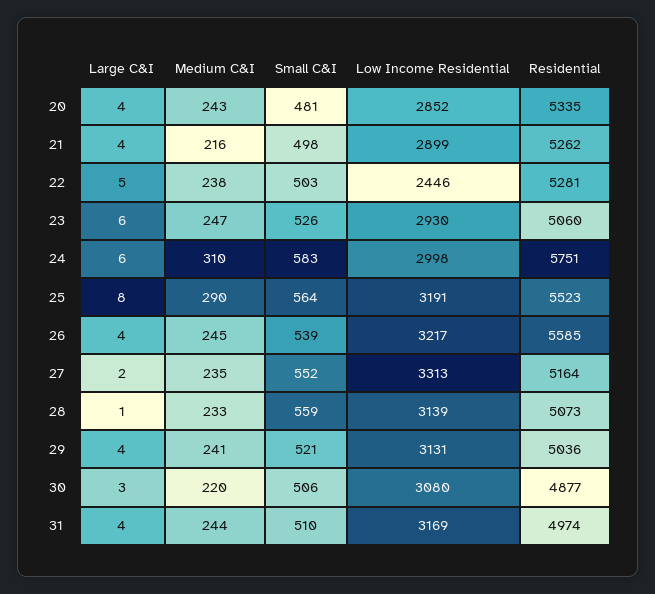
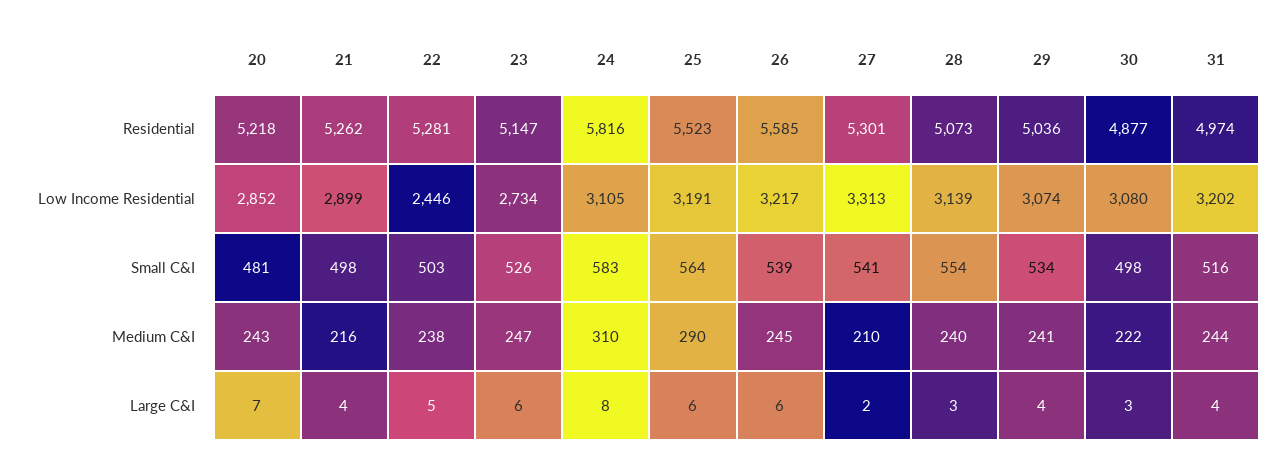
  {
    "Large C&I": {
-     "20": 4,
+     "20": 7,
      "21": 4,
      "22": 5,
      "23": 6,
-     "24": 6,
+     "24": 8,
-     "25": 8,
+     "25": 6,
-     "26": 4,
+     "26": 6,
      "27": 2,
-     "28": 1,
+     "28": 3,
      "29": 4,
      "30": 3,
      "31": 4
    },
    "Medium C&I": {
      "20": 243,
      "21": 216,
      "22": 238,
      "23": 247,
      "24": 310,
      "25": 290,
      "26": 245,
-     "27": 235,
+     "27": 210,
-     "28": 233,
+     "28": 240,
      "29": 241,
-     "30": 220,
+     "30": 222,
      "31": 244
    },
    "Small C&I": {
      "20": 481,
      "21": 498,
      "22": 503,
      "23": 526,
      "24": 583,
      "25": 564,
      "26": 539,
-     "27": 552,
+     "27": 541,
-     "28": 559,
+     "28": 554,
-     "29": 521,
+     "29": 534,
-     "30": 506,
+     "30": 498,
-     "31": 510
+     "31": 516
    },
    "Low Income Residential": {
      "20": 2852,
      "21": 2899,
      "22": 2446,
-     "23": 2930,
+     "23": 2734,
-     "24": 2998,
+     "24": 3105,
      "25": 3191,
      "26": 3217,
      "27": 3313,
      "28": 3139,
-     "29": 3131,
+     "29": 3074,
      "30": 3080,
-     "31": 3169
+     "31": 3202
    },
    "Residential": {
-     "20": 5335,
+     "20": 5218,
      "21": 5262,
      "22": 5281,
-     "23": 5060,
+     "23": 5147,
-     "24": 5751,
+     "24": 5816,
      "25": 5523,
      "26": 5585,
-     "27": 5164,
+     "27": 5301,
      "28": 5073,
      "29": 5036,
      "30": 4877,
      "31": 4974
    }
  }

